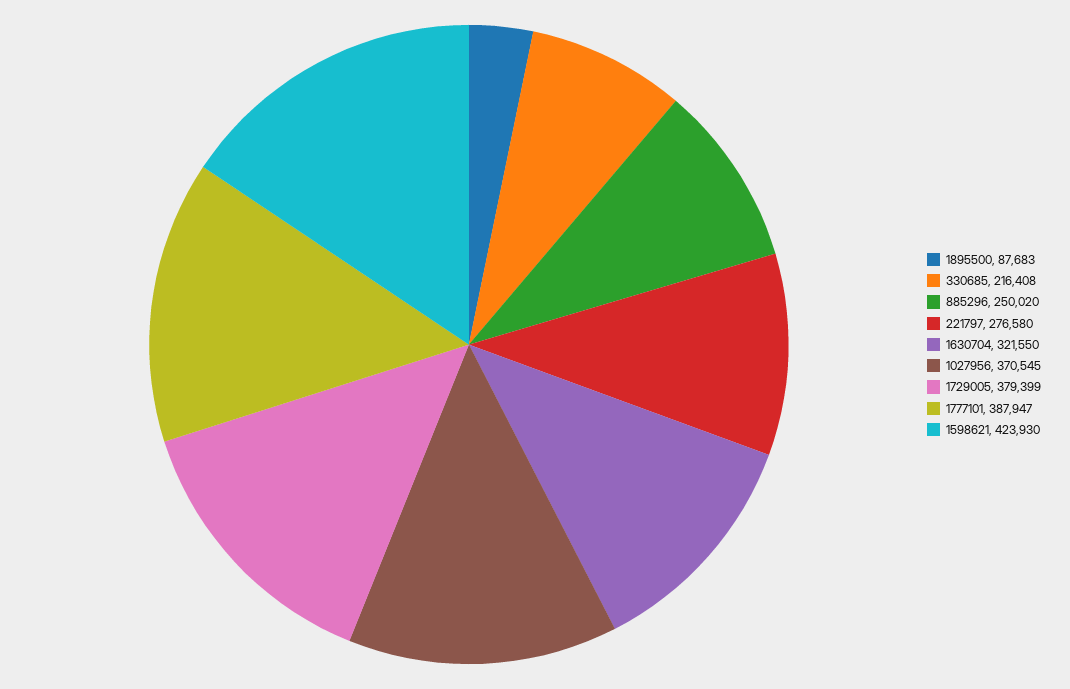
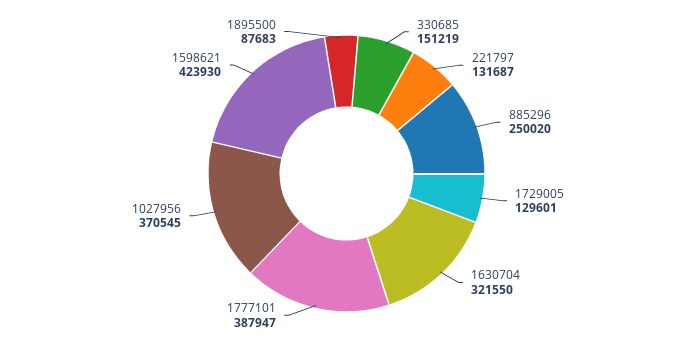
  {
    "1895500": 87683,
-   "330685": 216408,
+   "330685": 151219,
    "885296": 250020,
-   "221797": 276580,
+   "221797": 131687,
    "1630704": 321550,
    "1027956": 370545,
-   "1729005": 379399,
+   "1729005": 129601,
    "1777101": 387947,
    "1598621": 423930
  }

